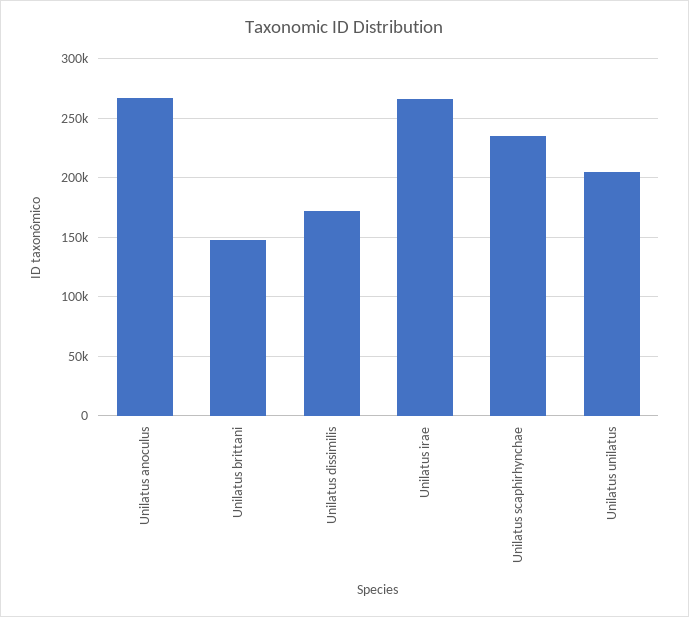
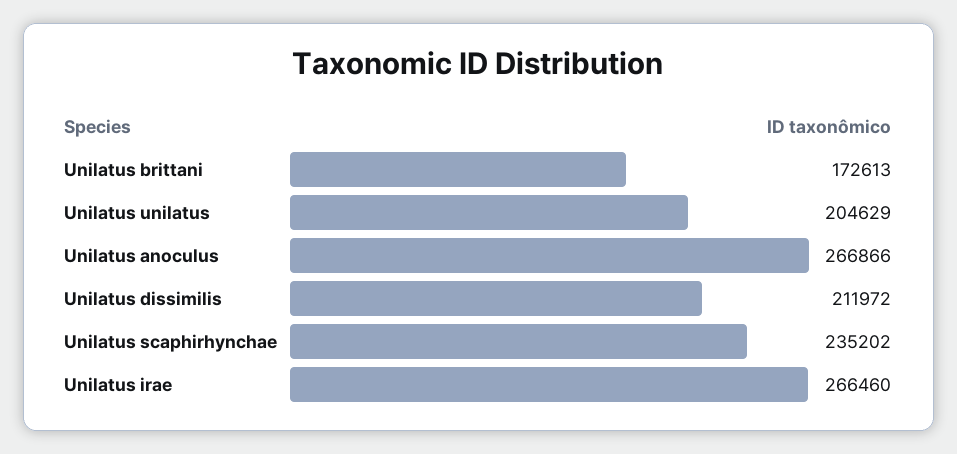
  {
    "Unilatus anoculus": 266866,
-   "Unilatus brittani": 150000,
+   "Unilatus brittani": 172613,
-   "Unilatus dissimilis": 170000,
+   "Unilatus dissimilis": 211972,
    "Unilatus irae": 266460,
    "Unilatus scaphirhynchae": 235202,
    "Unilatus unilatus": 204629
  }

